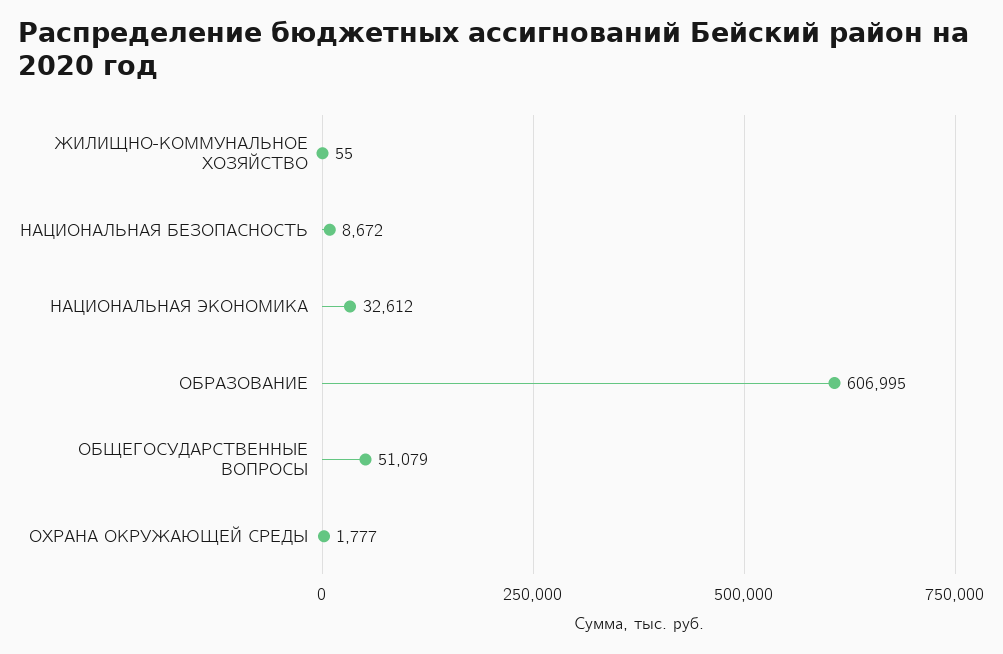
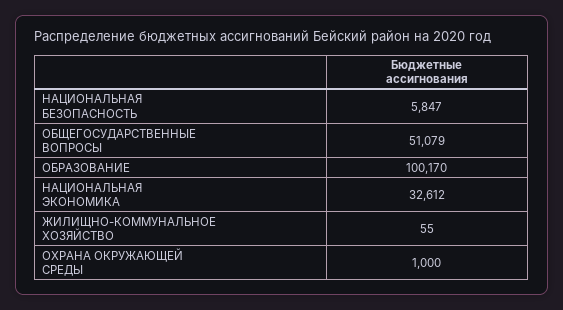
  {
    "ЖИЛИЩНО-КОММУНАЛЬНОЕ ХОЗЯЙСТВО": 55,
-   "НАЦИОНАЛЬНАЯ БЕЗОПАСНОСТЬ": 8672,
+   "НАЦИОНАЛЬНАЯ БЕЗОПАСНОСТЬ": 5847,
    "НАЦИОНАЛЬНАЯ ЭКОНОМИКА": 32612,
-   "ОБРАЗОВАНИЕ": 606995,
+   "ОБРАЗОВАНИЕ": 100170,
    "ОБЩЕГОСУДАРСТВЕННЫЕ ВОПРОСЫ": 51079,
-   "ОХРАНА ОКРУЖАЮЩЕЙ СРЕДЫ": 1777
+   "ОХРАНА ОКРУЖАЮЩЕЙ СРЕДЫ": 1000
  }

